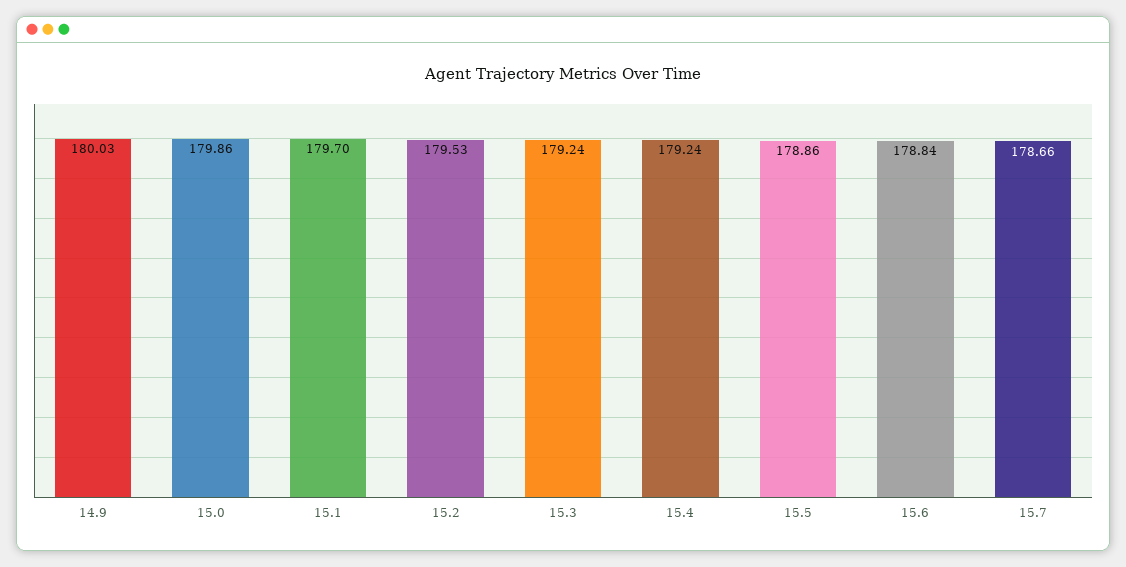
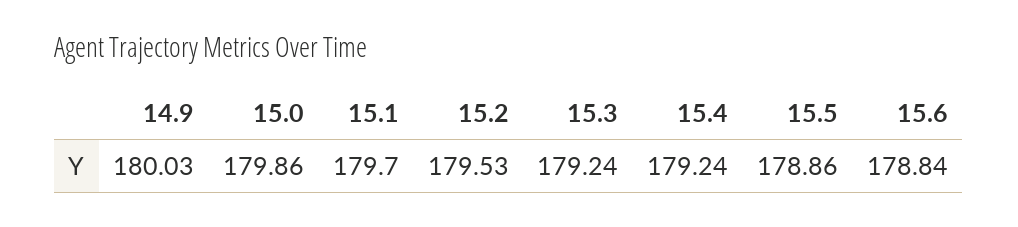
  {
    "14.9": 180.03,
    "15.0": 179.86,
    "15.1": 179.7,
    "15.2": 179.53,
    "15.3": 179.24,
    "15.4": 179.24,
    "15.5": 178.86,
-   "15.6": 178.84,
+   "15.6": 178.84
-   "15.7": 178.66
  }

